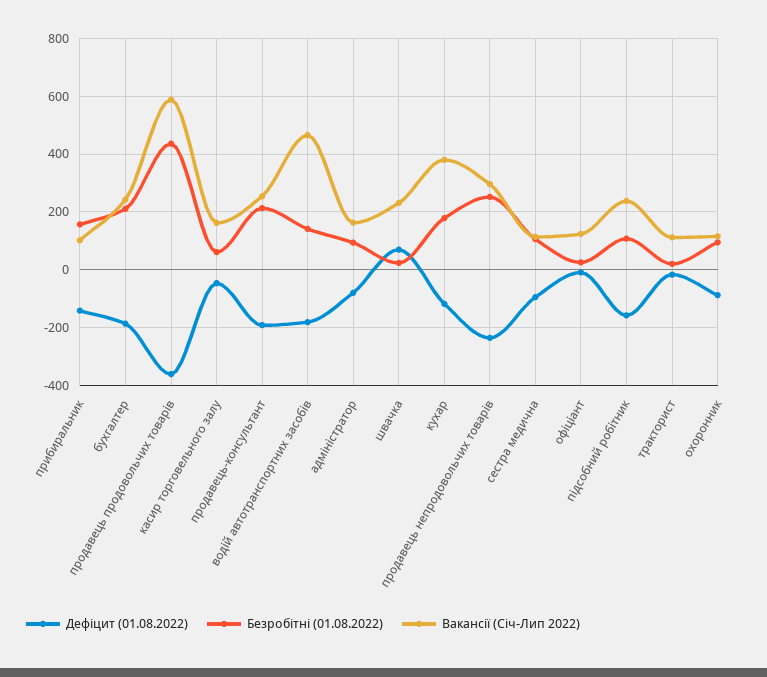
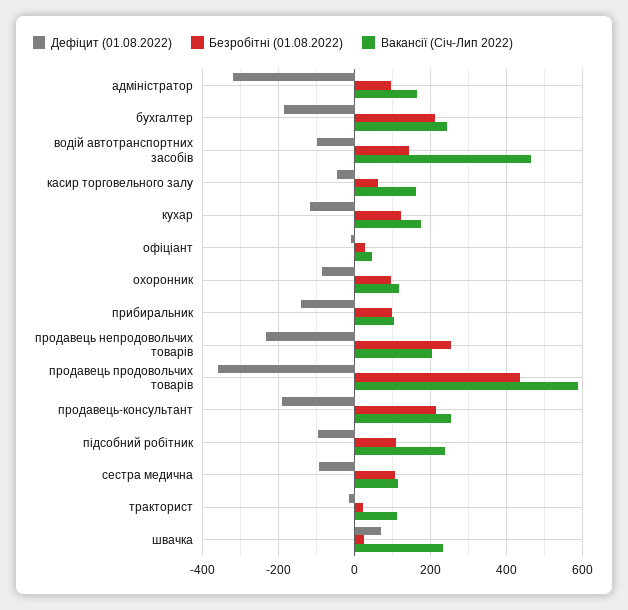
  {
    "Дефіцит (01.08.2022)": {
      "прибиральник": -140,
      "бухгалтер": -180,
      "продавець продовольчих товарів": -360,
      "касир торговельного залу": -40,
      "продавець-консультант": -200,
-     "водій автотранспортних засобів": -175,
+     "водій автотранспортних засобів": -100,
-     "адміністратор": -75,
+     "адміністратор": -320,
      "швачка": 80,
      "кухар": -120,
      "продавець непродовольчих товарів": -240,
      "сестра медична": -100,
      "офіціант": 0,
-     "підсобний робітник": -150,
+     "підсобний робітник": -100,
      "тракторист": -20,
      "охоронник": -80
    },
    "Безробітні (01.08.2022)": {
-     "прибиральник": 150,
+     "прибиральник": 100,
      "бухгалтер": 220,
      "продавець продовольчих товарів": 440,
      "касир торговельного залу": 60,
      "продавець-консультант": 220,
      "водій автотранспортних засобів": 140,
      "адміністратор": 100,
      "швачка": 20,
-     "кухар": 175,
+     "кухар": 120,
      "продавець непродовольчих товарів": 260,
      "сестра медична": 100,
      "офіціант": 20,
      "підсобний робітник": 100,
      "тракторист": 20,
      "охоронник": 100
    },
    "Вакансії (Січ-Лип 2022)": {
      "прибиральник": 100,
      "бухгалтер": 240,
      "продавець продовольчих товарів": 580,
      "касир торговельного залу": 160,
      "продавець-консультант": 260,
      "водій автотранспортних засобів": 460,
      "адміністратор": 160,
      "швачка": 240,
-     "кухар": 375,
+     "кухар": 180,
-     "продавець непродовольчих товарів": 300,
+     "продавець непродовольчих товарів": 200,
      "сестра медична": 120,
-     "офіціант": 125,
+     "офіціант": 40,
      "підсобний робітник": 240,
      "тракторист": 120,
      "охоронник": 120
    }
  }

